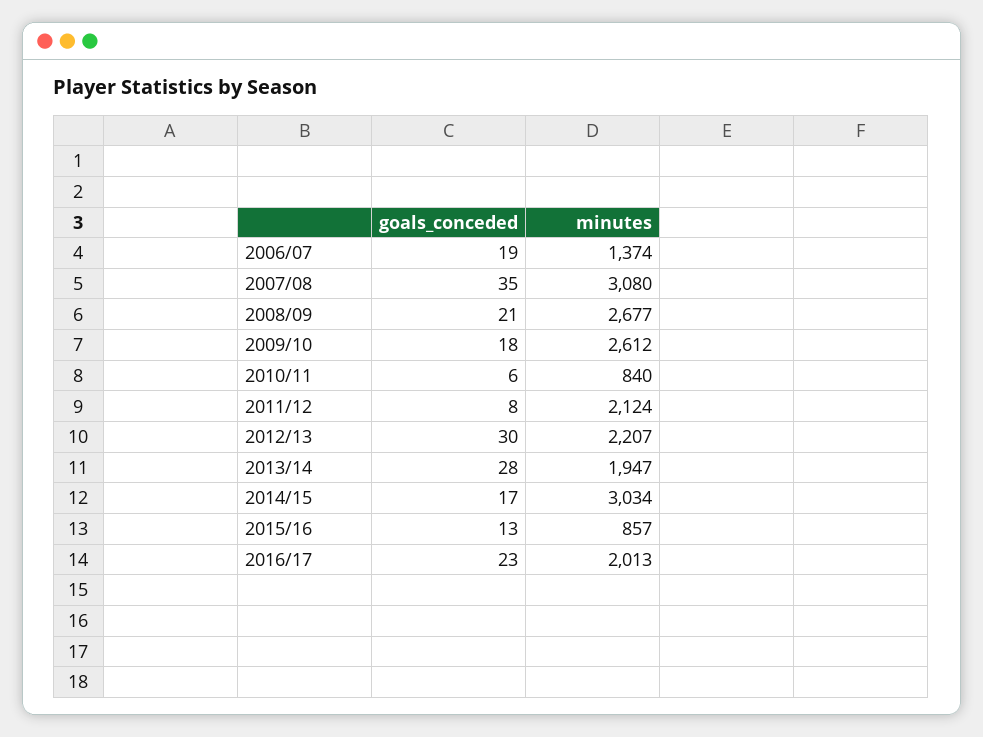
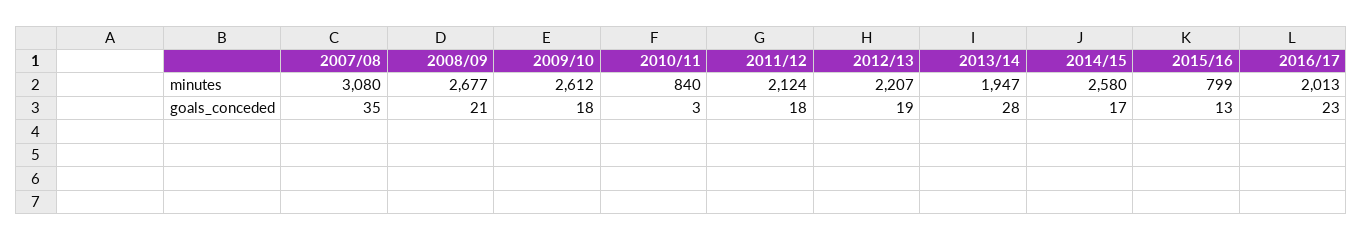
  {
    "goals_conceded": {
-     "2006/07": 19,
      "2007/08": 35,
      "2008/09": 21,
      "2009/10": 18,
-     "2010/11": 6,
+     "2010/11": 3,
-     "2011/12": 8,
+     "2011/12": 18,
-     "2012/13": 30,
+     "2012/13": 19,
      "2013/14": 28,
      "2014/15": 17,
      "2015/16": 13,
      "2016/17": 23
    },
    "minutes": {
-     "2006/07": 1374,
      "2007/08": 3080,
      "2008/09": 2677,
      "2009/10": 2612,
      "2010/11": 840,
      "2011/12": 2124,
      "2012/13": 2207,
      "2013/14": 1947,
-     "2014/15": 3034,
+     "2014/15": 2580,
-     "2015/16": 857,
+     "2015/16": 799,
      "2016/17": 2013
    }
  }

